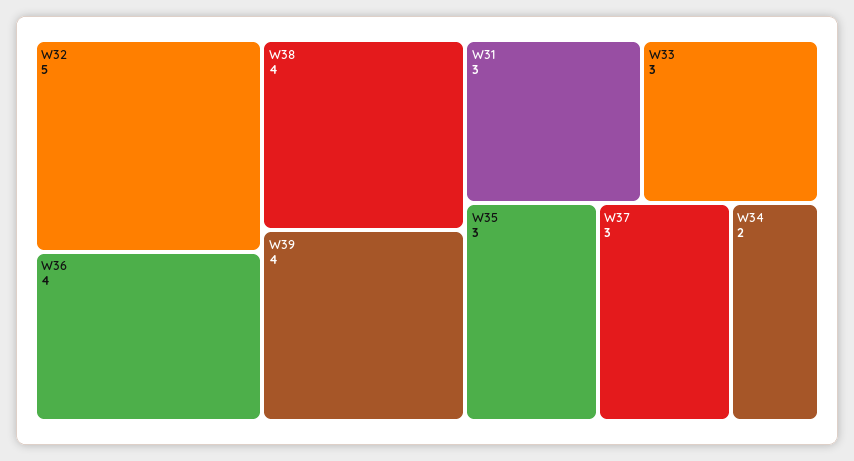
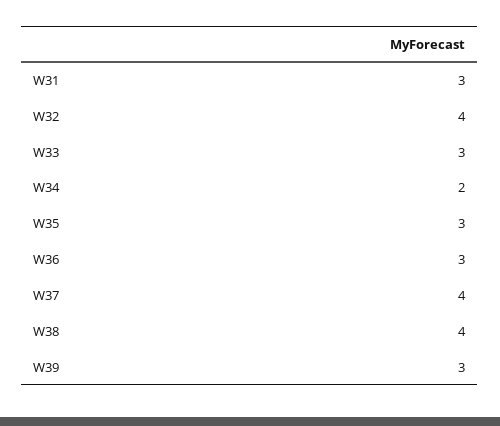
  {
-   "W32": 5,
+   "W32": 4,
-   "W36": 4,
+   "W36": 3,
    "W38": 4,
-   "W39": 4,
+   "W39": 3,
    "W31": 3,
    "W33": 3,
    "W35": 3,
-   "W37": 3,
+   "W37": 4,
    "W34": 2
  }

